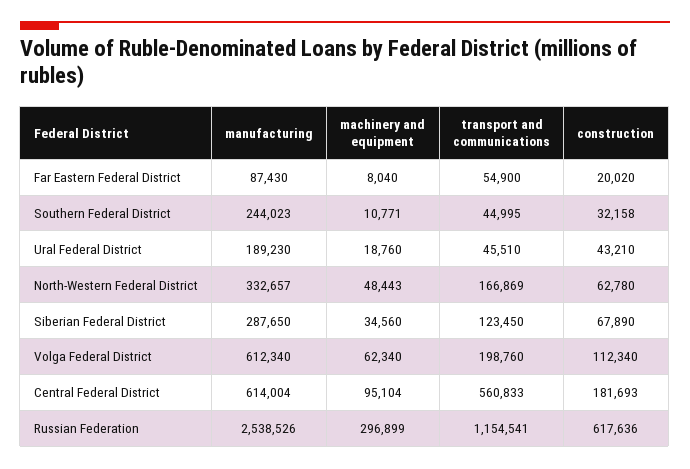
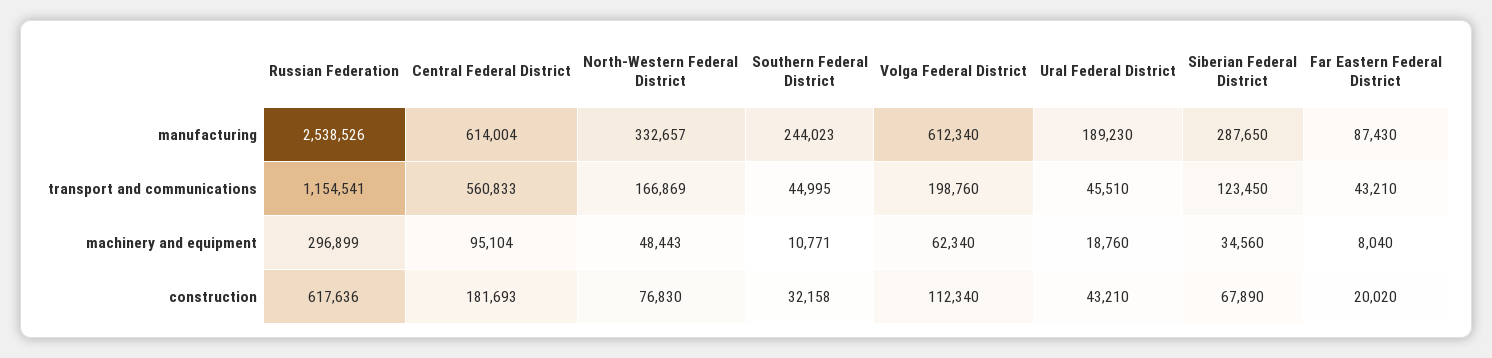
  {
    "manufacturing": {
      "Far Eastern Federal District": 87430,
      "Southern Federal District": 244023,
      "Ural Federal District": 189230,
      "North-Western Federal District": 332657,
      "Siberian Federal District": 287650,
      "Volga Federal District": 612340,
      "Central Federal District": 614004,
      "Russian Federation": 2538526
    },
    "machinery and equipment": {
      "Far Eastern Federal District": 8040,
      "Southern Federal District": 10771,
      "Ural Federal District": 18760,
      "North-Western Federal District": 48443,
      "Siberian Federal District": 34560,
      "Volga Federal District": 62340,
      "Central Federal District": 95104,
      "Russian Federation": 296899
    },
    "transport and communications": {
-     "Far Eastern Federal District": 54900,
+     "Far Eastern Federal District": 43210,
      "Southern Federal District": 44995,
      "Ural Federal District": 45510,
      "North-Western Federal District": 166869,
      "Siberian Federal District": 123450,
      "Volga Federal District": 198760,
      "Central Federal District": 560833,
      "Russian Federation": 1154541
    },
    "construction": {
      "Far Eastern Federal District": 20020,
      "Southern Federal District": 32158,
      "Ural Federal District": 43210,
-     "North-Western Federal District": 62780,
+     "North-Western Federal District": 76830,
      "Siberian Federal District": 67890,
      "Volga Federal District": 112340,
      "Central Federal District": 181693,
      "Russian Federation": 617636
    }
  }

